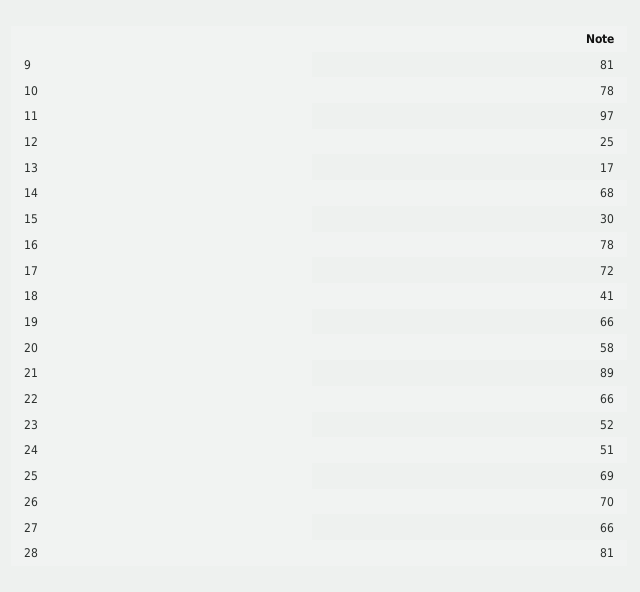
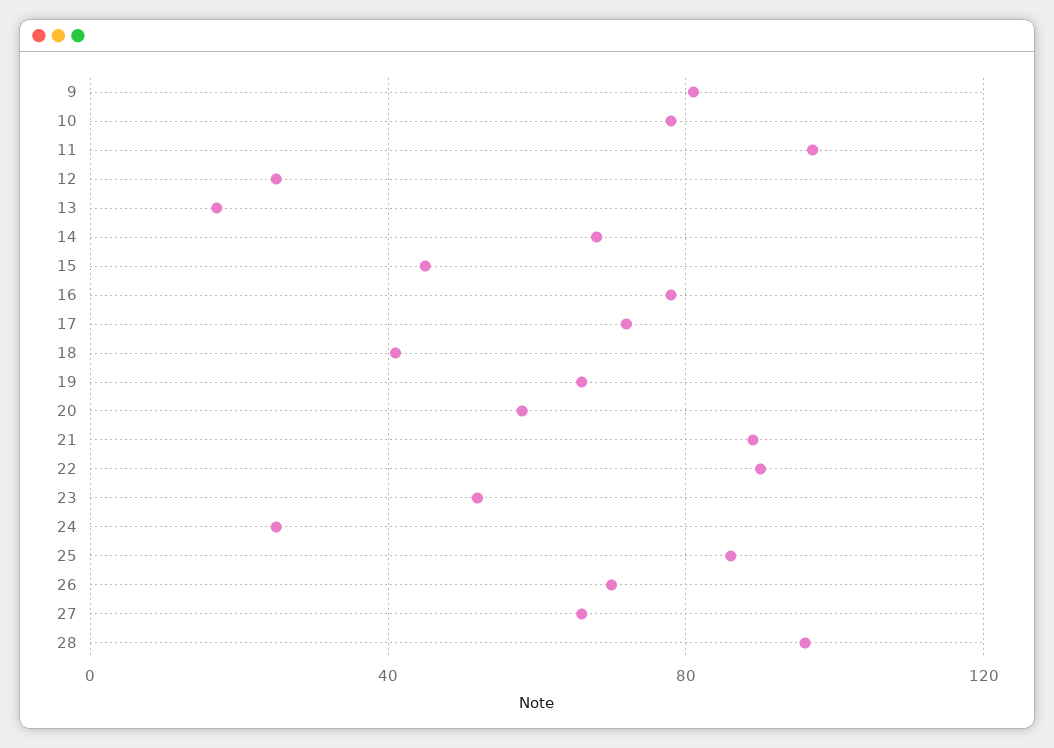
  {
    "9": 81,
    "10": 78,
    "11": 97,
    "12": 25,
    "13": 17,
    "14": 68,
-   "15": 30,
+   "15": 45,
    "16": 78,
    "17": 72,
    "18": 41,
    "19": 66,
    "20": 58,
    "21": 89,
-   "22": 66,
+   "22": 90,
    "23": 52,
-   "24": 51,
+   "24": 25,
-   "25": 69,
+   "25": 85,
    "26": 70,
    "27": 66,
-   "28": 81
+   "28": 95
  }

